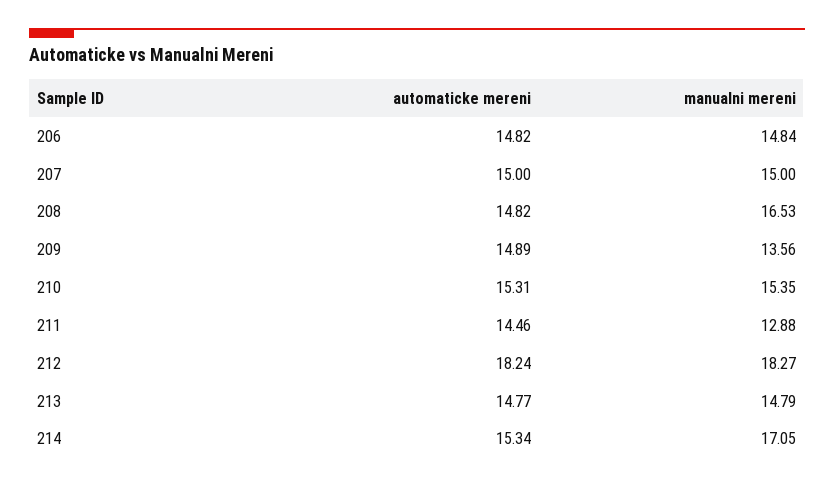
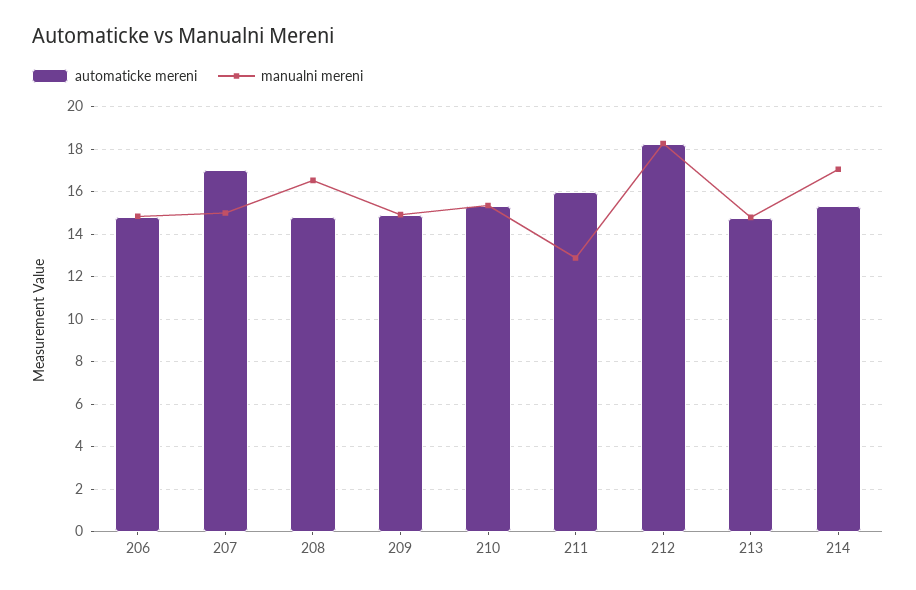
  {
    "automaticke mereni": {
      "206": 14.82,
-     "207": 15,
+     "207": 17,
      "208": 14.82,
      "209": 14.89,
      "210": 15.31,
-     "211": 14.46,
+     "211": 16,
      "212": 18.24,
      "213": 14.77,
      "214": 15.34
    },
    "manualni mereni": {
      "206": 14.84,
      "207": 15,
      "208": 16.53,
-     "209": 13.56,
+     "209": 15,
      "210": 15.35,
      "211": 12.88,
      "212": 18.27,
      "213": 14.79,
      "214": 17.05
    }
  }

